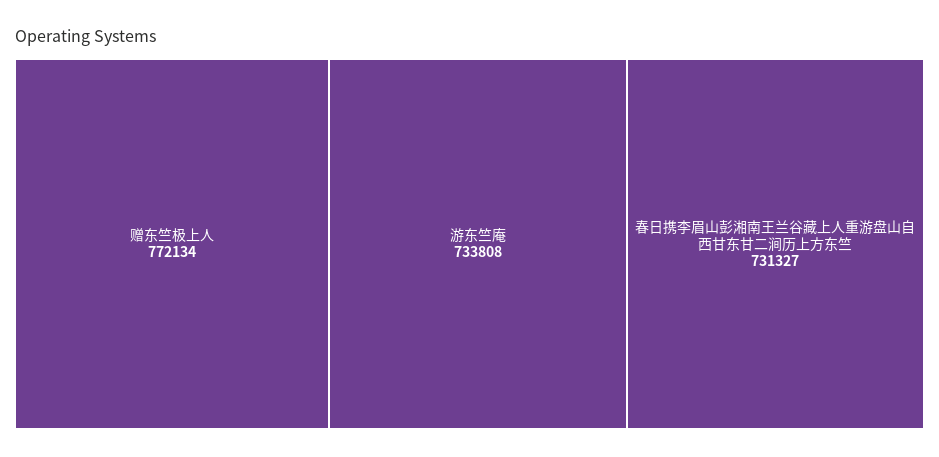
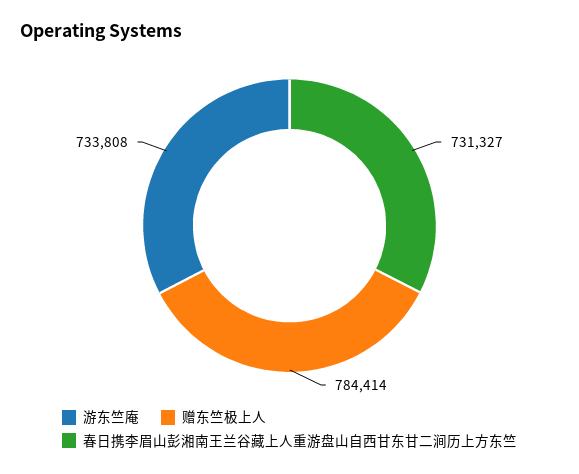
  {
-   "赠东竺极上人": 772134,
+   "赠东竺极上人": 784414,
    "游东竺庵": 733808,
    "春日携李眉山彭湘南王兰谷藏上人重游盘山自西甘东甘二涧历上方东竺": 731327
  }

